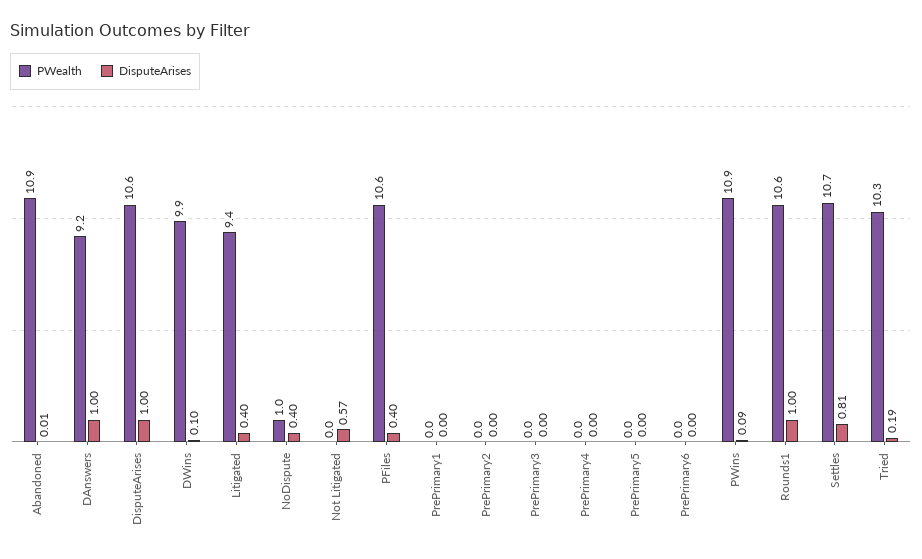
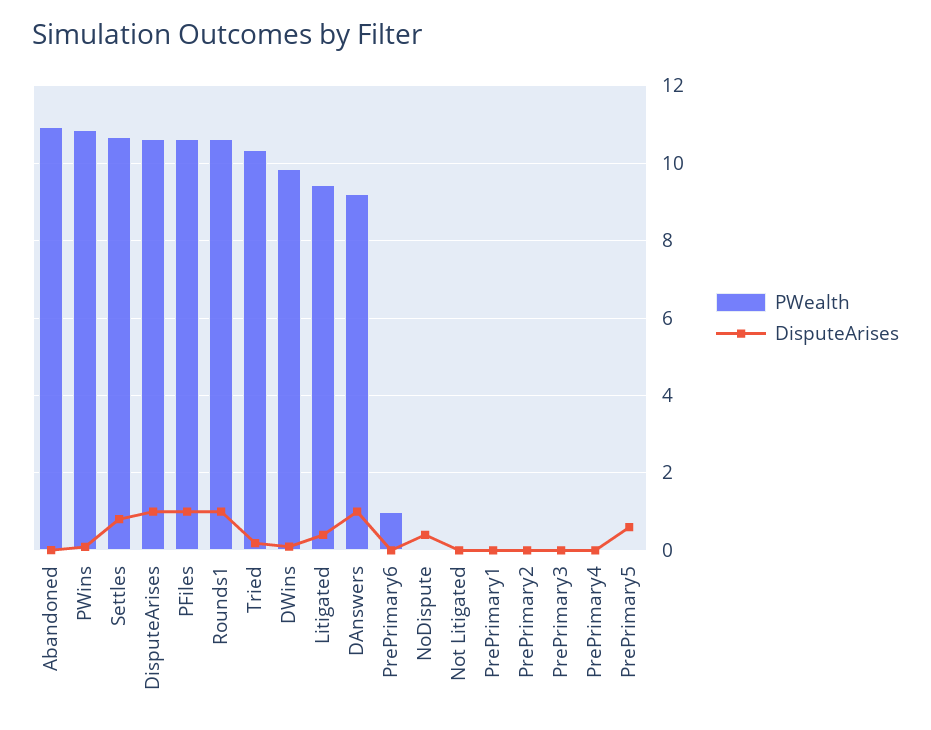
  {
    "PWealth": {
      "Abandoned": 10.9,
      "DAnswers": 9.2,
      "DisputeArises": 10.6,
      "DWins": 9.9,
      "Litigated": 9.4,
-     "NoDispute": 1,
+     "NoDispute": 0,
      "Not Litigated": 0,
      "PFiles": 10.6,
      "PrePrimary1": 0,
      "PrePrimary2": 0,
      "PrePrimary3": 0,
      "PrePrimary4": 0,
      "PrePrimary5": 0,
-     "PrePrimary6": 0,
+     "PrePrimary6": 1,
      "PWins": 10.9,
      "Rounds1": 10.6,
      "Settles": 10.7,
      "Tried": 10.3
    },
    "DisputeArises": {
      "Abandoned": 0.01,
      "DAnswers": 1,
      "DisputeArises": 1,
      "DWins": 0.1,
      "Litigated": 0.4,
      "NoDispute": 0.4,
-     "Not Litigated": 0.57,
+     "Not Litigated": 0,
-     "PFiles": 0.4,
+     "PFiles": 1,
      "PrePrimary1": 0,
      "PrePrimary2": 0,
      "PrePrimary3": 0,
      "PrePrimary4": 0,
-     "PrePrimary5": 0,
+     "PrePrimary5": 0.6,
      "PrePrimary6": 0,
      "PWins": 0.09,
      "Rounds1": 1,
      "Settles": 0.81,
      "Tried": 0.19
    }
  }

